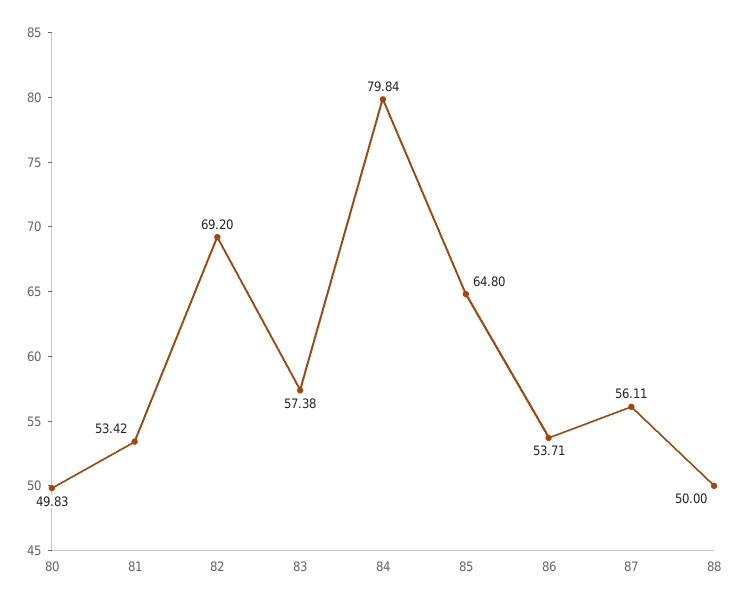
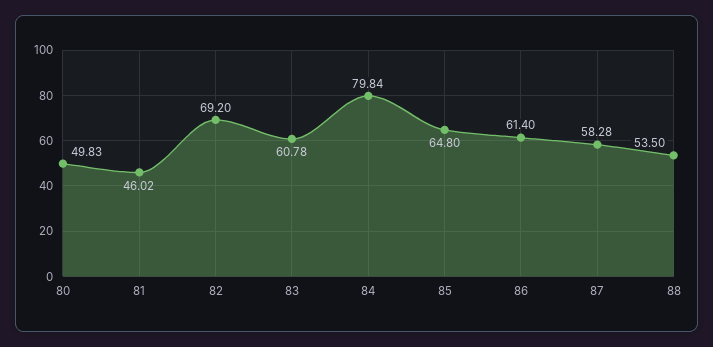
  {
    "80": 49.83,
-   "81": 53.42,
+   "81": 46.02,
    "82": 69.2,
-   "83": 57.38,
+   "83": 60.78,
    "84": 79.84,
    "85": 64.8,
-   "86": 53.71,
+   "86": 61.4,
-   "87": 56.11,
+   "87": 58.28,
-   "88": 50
+   "88": 53.5
  }

